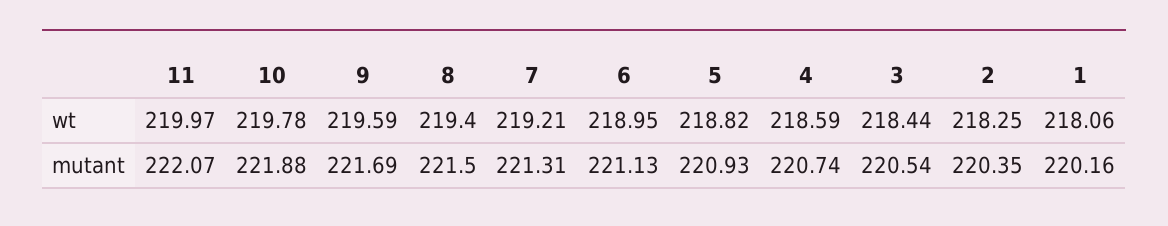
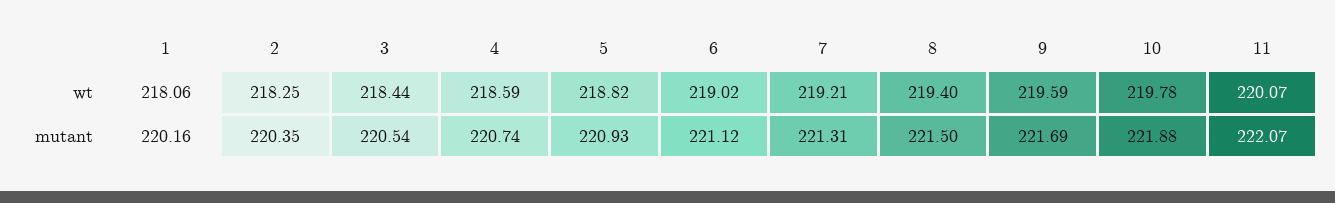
  {
    "11": {
-     "wt": 219.97,
+     "wt": 220.07,
      "mutant": 222.07
    },
    "10": {
      "wt": 219.78,
      "mutant": 221.88
    },
    "9": {
      "wt": 219.59,
      "mutant": 221.69
    },
    "8": {
      "wt": 219.4,
      "mutant": 221.5
    },
    "7": {
      "wt": 219.21,
      "mutant": 221.31
    },
    "6": {
-     "wt": 218.95,
+     "wt": 219.02,
-     "mutant": 221.13
+     "mutant": 221.12
    },
    "5": {
      "wt": 218.82,
      "mutant": 220.93
    },
    "4": {
      "wt": 218.59,
      "mutant": 220.74
    },
    "3": {
      "wt": 218.44,
      "mutant": 220.54
    },
    "2": {
      "wt": 218.25,
      "mutant": 220.35
    },
    "1": {
      "wt": 218.06,
      "mutant": 220.16
    }
  }

